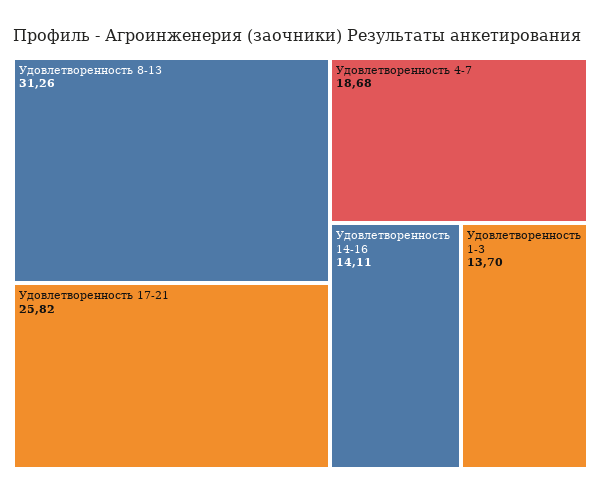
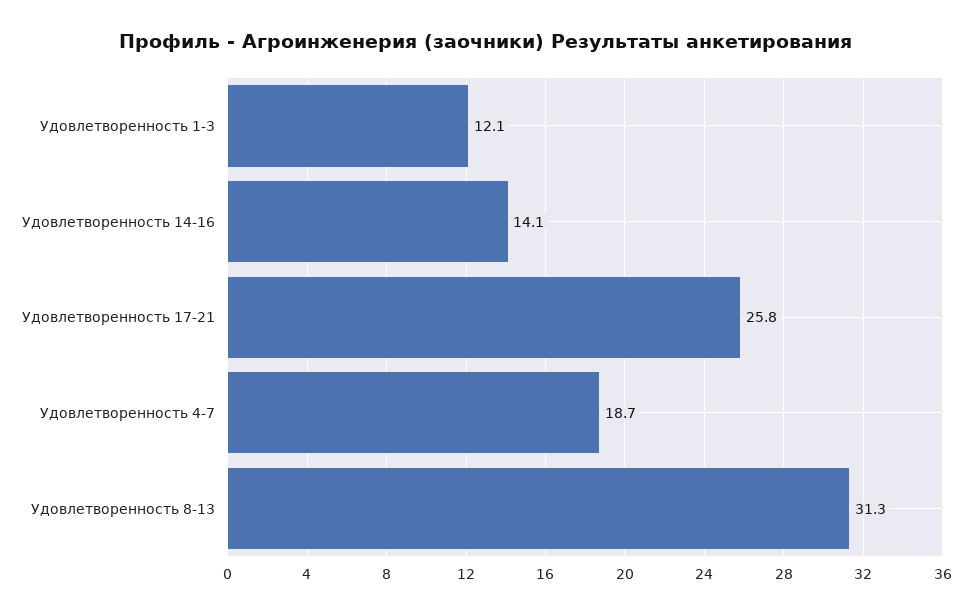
  {
    "Удовлетворенность 8-13": 31.26,
    "Удовлетворенность 17-21": 25.82,
    "Удовлетворенность 4-7": 18.68,
    "Удовлетворенность 14-16": 14.11,
-   "Удовлетворенность 1-3": 13.7
+   "Удовлетворенность 1-3": 12.1
  }

